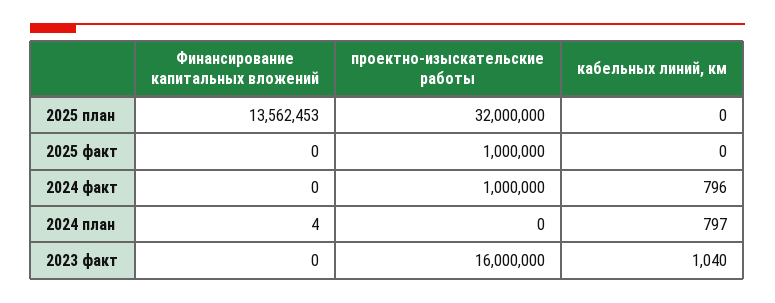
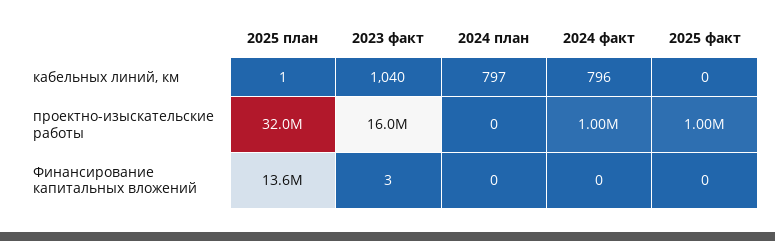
  {
    "Финансирование капитальных вложений": {
      "2025 план": 13562453,
      "2025 факт": 0,
      "2024 факт": 0,
-     "2024 план": 4,
+     "2024 план": 0,
-     "2023 факт": 0
+     "2023 факт": 3
    },
    "проектно-изыскательские работы": {
      "2025 план": 32000000,
      "2025 факт": 1000000,
      "2024 факт": 1000000,
      "2024 план": 0,
      "2023 факт": 16000000
    },
    "кабельных линий, км": {
-     "2025 план": 0,
+     "2025 план": 1,
      "2025 факт": 0,
      "2024 факт": 796,
      "2024 план": 797,
      "2023 факт": 1040
    }
  }

